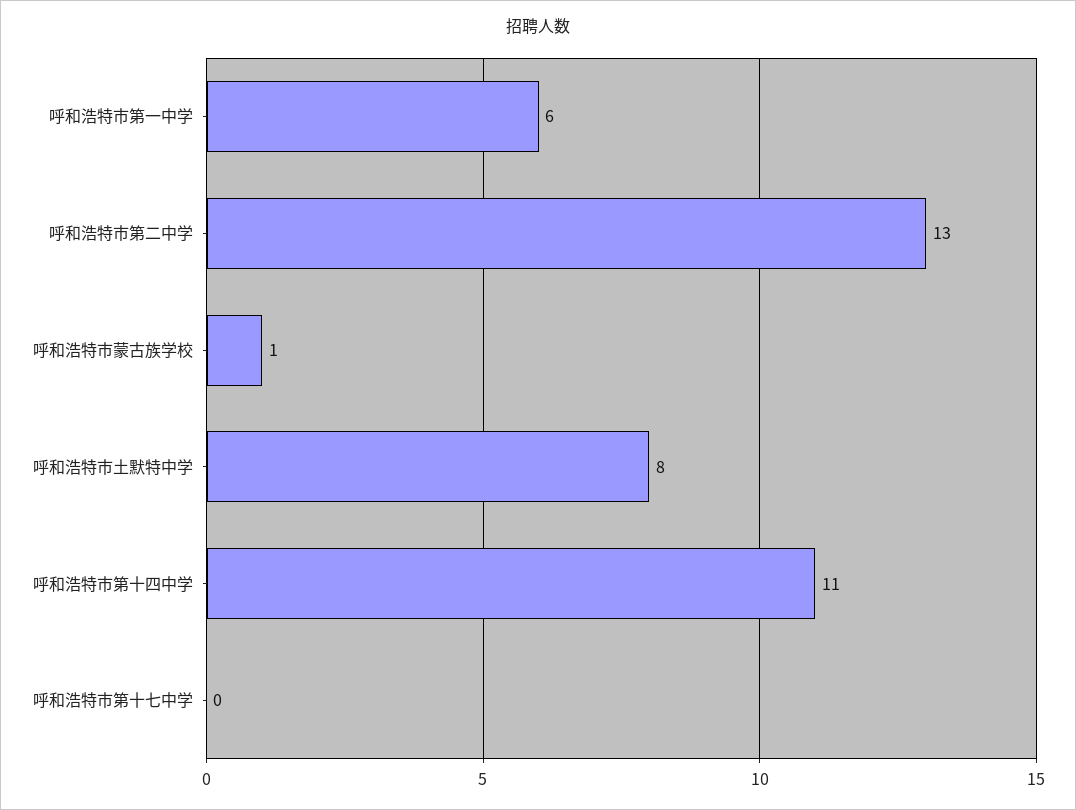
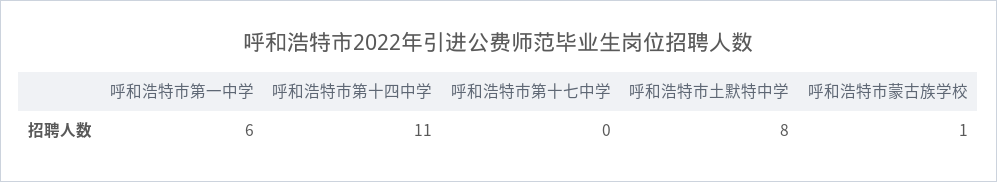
  {
    "呼和浩特市第一中学": 6,
-   "呼和浩特市第二中学": 13,
    "呼和浩特市蒙古族学校": 1,
    "呼和浩特市土默特中学": 8,
    "呼和浩特市第十四中学": 11,
    "呼和浩特市第十七中学": 0
  }

